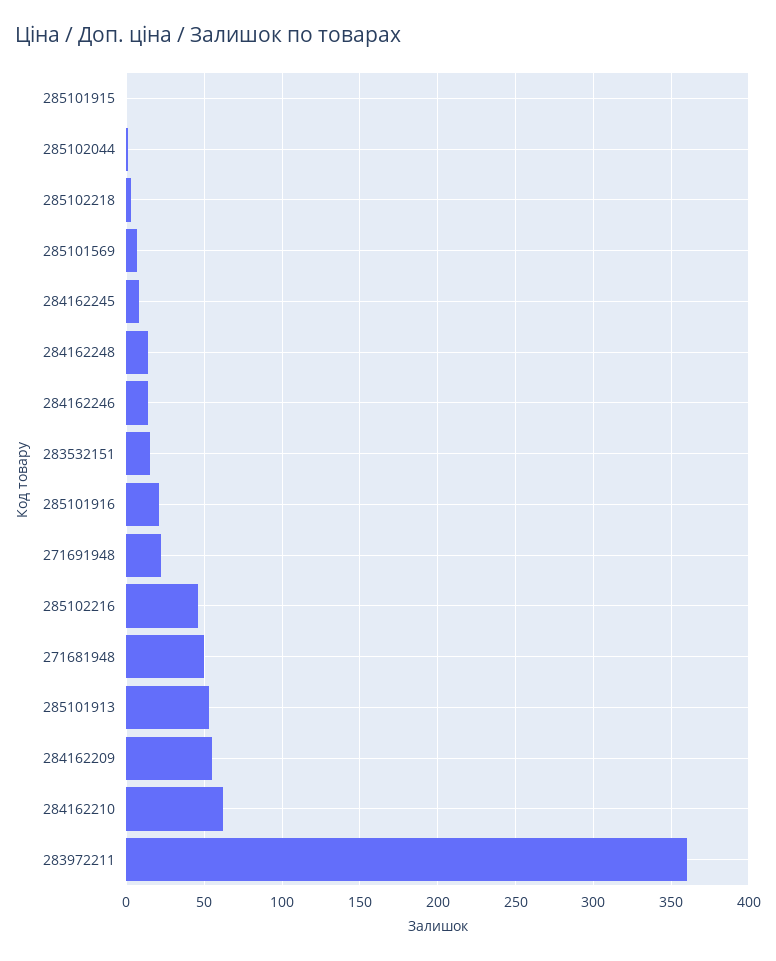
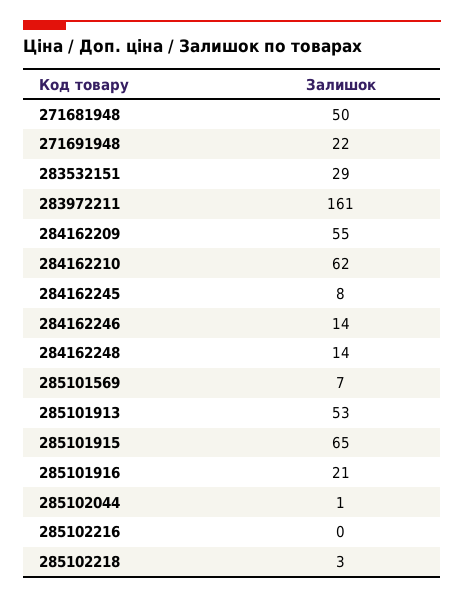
  {
-   "285101915": 0,
+   "285101915": 65,
    "285102044": 1,
    "285102218": 3,
    "285101569": 7,
    "284162245": 8,
    "284162248": 14,
    "284162246": 14,
-   "283532151": 15,
+   "283532151": 29,
    "285101916": 21,
    "271691948": 22,
-   "285102216": 45,
+   "285102216": 0,
    "271681948": 50,
    "285101913": 53,
    "284162209": 55,
    "284162210": 62,
-   "283972211": 360
+   "283972211": 161
  }

